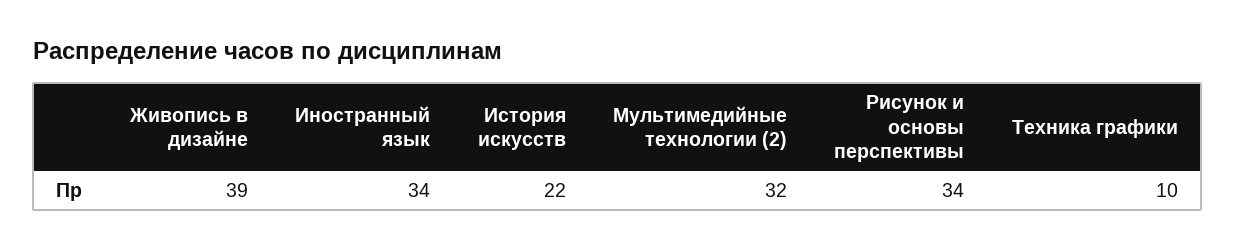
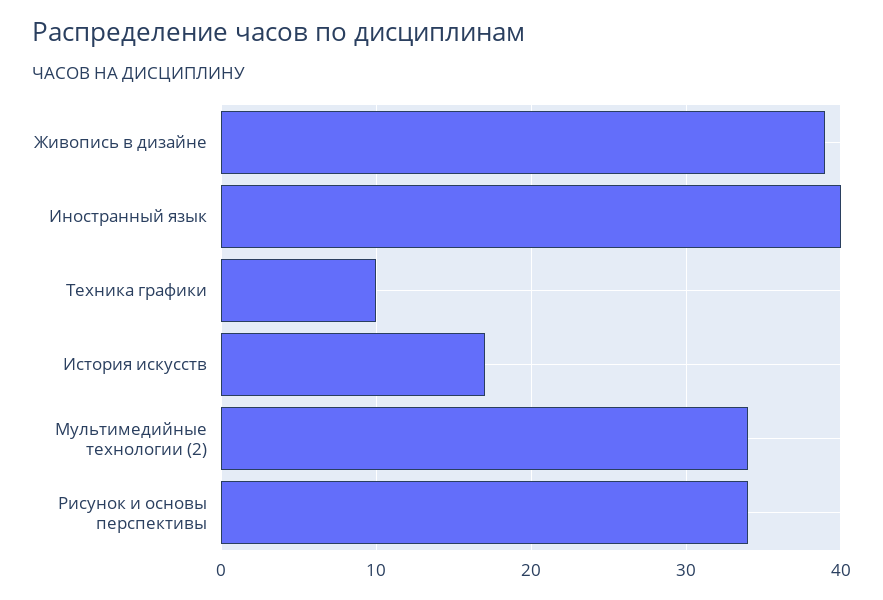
  {
    "Живопись в дизайне": 39,
-   "Иностранный язык": 34,
+   "Иностранный язык": 40,
-   "История искусств": 22,
+   "История искусств": 17,
-   "Мультимедийные технологии (2)": 32,
+   "Мультимедийные технологии (2)": 34,
    "Рисунок и основы перспективы": 34,
    "Техника графики": 10
  }

